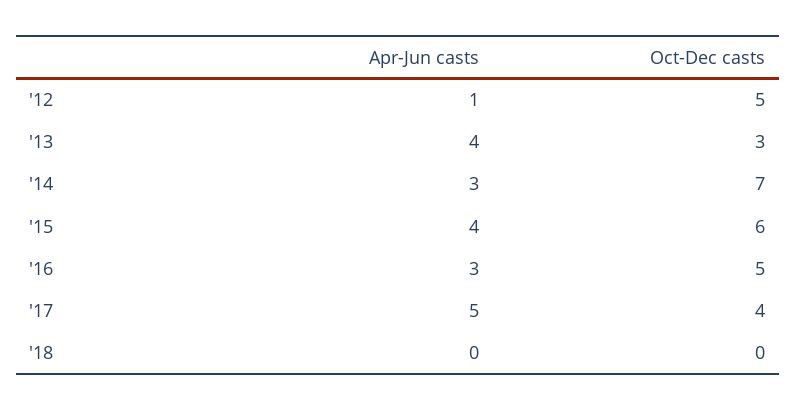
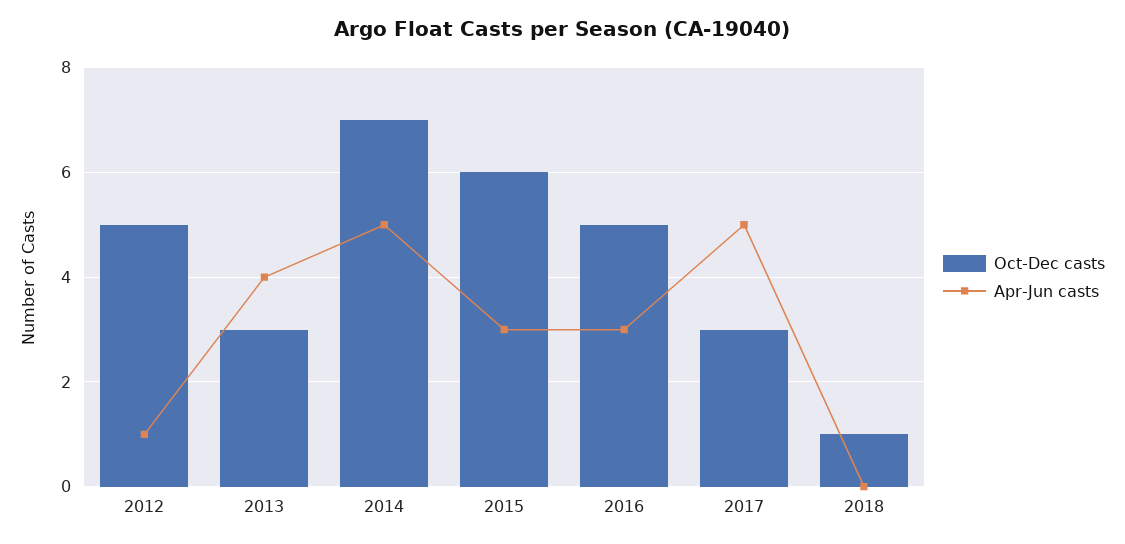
  {
    "Apr-Jun casts": {
      "'12": 1,
      "'13": 4,
-     "'14": 3,
+     "'14": 5,
-     "'15": 4,
+     "'15": 3,
      "'16": 3,
      "'17": 5,
      "'18": 0
    },
    "Oct-Dec casts": {
      "'12": 5,
      "'13": 3,
      "'14": 7,
      "'15": 6,
      "'16": 5,
-     "'17": 4,
+     "'17": 3,
-     "'18": 0
+     "'18": 1
    }
  }

